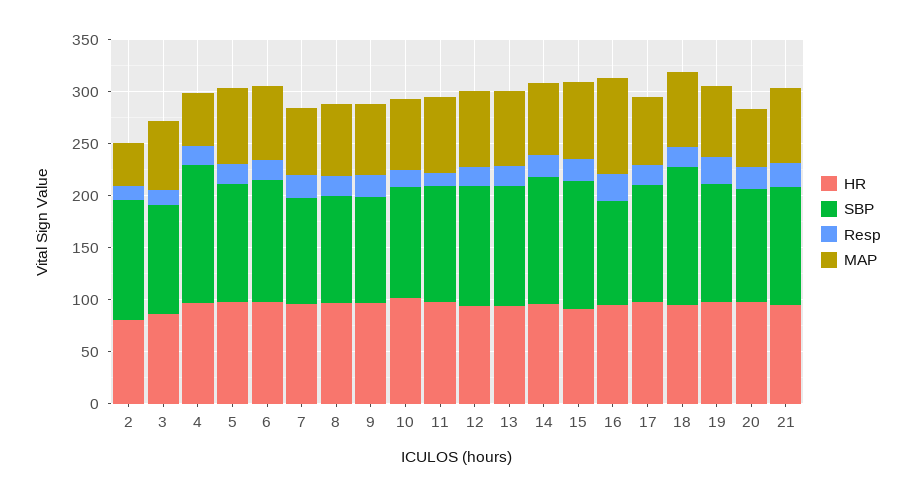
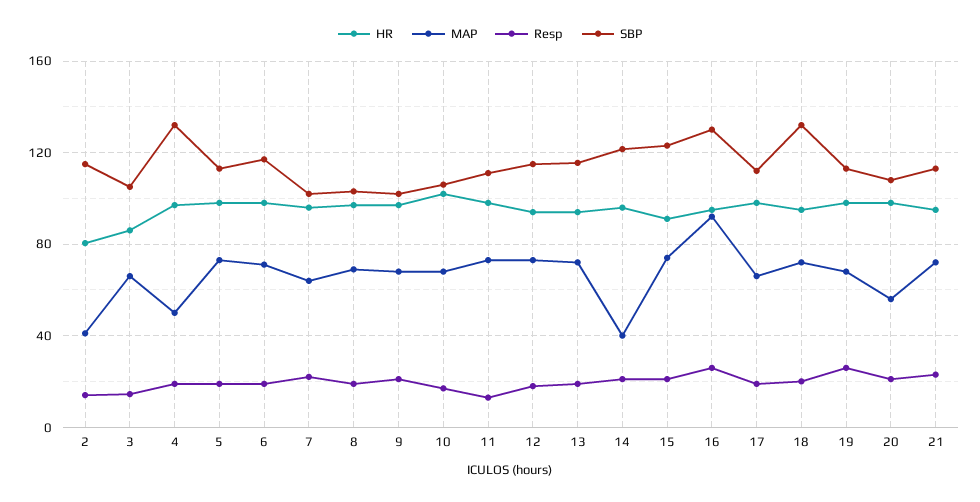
  {
    "HR": {
      "2": 80,
      "3": 85,
      "4": 95,
      "5": 100,
      "6": 100,
      "7": 95,
      "8": 95,
      "9": 95,
      "10": 100,
      "11": 100,
      "12": 95,
      "13": 95,
      "14": 95,
      "15": 90,
      "16": 95,
      "17": 100,
      "18": 95,
      "19": 100,
      "20": 100,
      "21": 95
    },
    "SBP": {
      "2": 115,
      "3": 105,
      "4": 130,
      "5": 115,
      "6": 115,
      "7": 100,
      "8": 105,
      "9": 100,
      "10": 105,
      "11": 110,
      "12": 115,
      "13": 115,
      "14": 120,
      "15": 125,
-     "16": 100,
+     "16": 130,
      "17": 110,
      "18": 130,
      "19": 115,
      "20": 110,
      "21": 115
    },
    "Resp": {
      "2": 15,
      "3": 15,
      "4": 20,
      "5": 20,
      "6": 20,
      "7": 20,
      "8": 20,
      "9": 20,
      "10": 15,
      "11": 15,
      "12": 20,
      "13": 20,
      "14": 20,
      "15": 20,
      "16": 25,
      "17": 20,
      "18": 20,
      "19": 25,
      "20": 20,
      "21": 25
    },
    "MAP": {
      "2": 40,
      "3": 65,
      "4": 50,
      "5": 75,
      "6": 70,
      "7": 65,
      "8": 70,
      "9": 70,
      "10": 70,
      "11": 75,
      "12": 75,
      "13": 70,
-     "14": 70,
+     "14": 40,
      "15": 75,
      "16": 90,
      "17": 65,
      "18": 70,
      "19": 70,
      "20": 55,
      "21": 70
    }
  }

